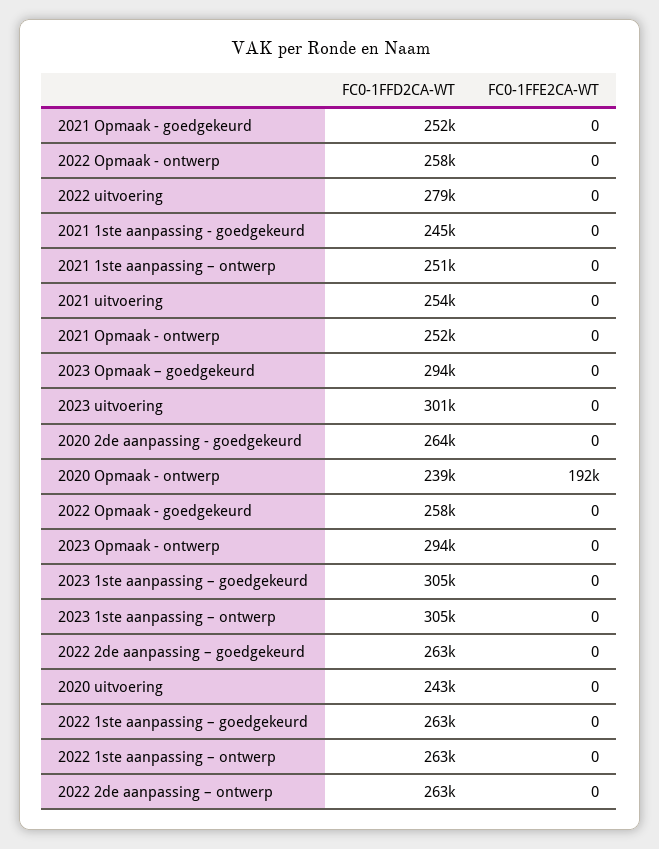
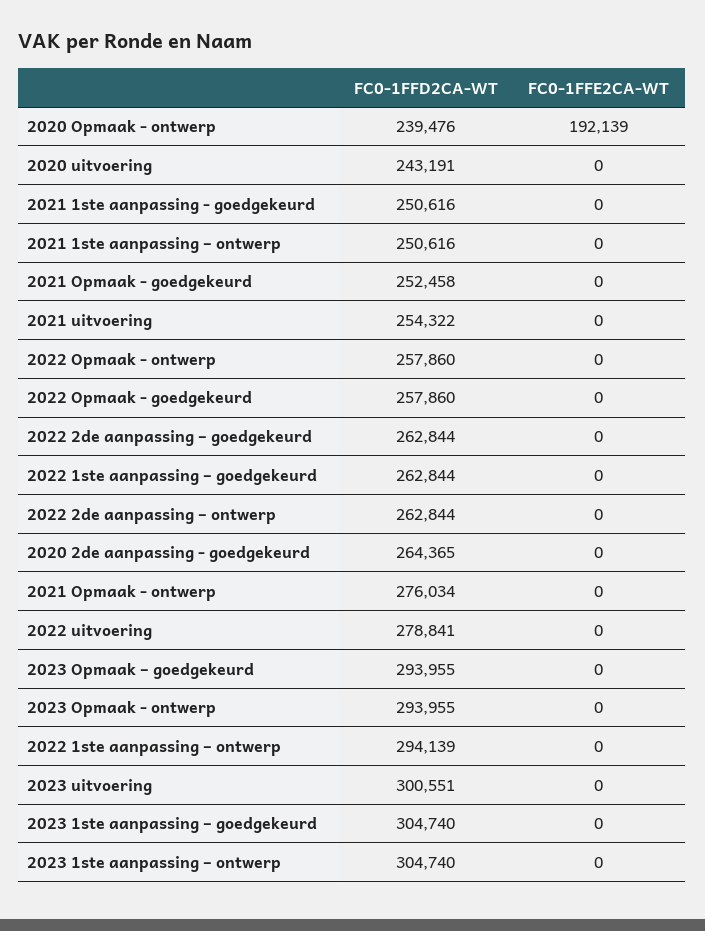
  {
    "FC0-1FFD2CA-WT": {
      "2021 Opmaak - goedgekeurd": 252458,
      "2022 Opmaak - ontwerp": 257860,
      "2022 uitvoering": 278841,
-     "2021 1ste aanpassing - goedgekeurd": 245000,
+     "2021 1ste aanpassing - goedgekeurd": 250616,
      "2021 1ste aanpassing – ontwerp": 250616,
      "2021 uitvoering": 254322,
-     "2021 Opmaak - ontwerp": 252000,
+     "2021 Opmaak - ontwerp": 276034,
      "2023 Opmaak – goedgekeurd": 293955,
      "2023 uitvoering": 300551,
      "2020 2de aanpassing - goedgekeurd": 264365,
      "2020 Opmaak - ontwerp": 239476,
      "2022 Opmaak - goedgekeurd": 257860,
      "2023 Opmaak - ontwerp": 293955,
      "2023 1ste aanpassing – goedgekeurd": 304740,
      "2023 1ste aanpassing – ontwerp": 304740,
      "2022 2de aanpassing – goedgekeurd": 262844,
      "2020 uitvoering": 243191,
      "2022 1ste aanpassing – goedgekeurd": 262844,
-     "2022 1ste aanpassing – ontwerp": 263000,
+     "2022 1ste aanpassing – ontwerp": 294139,
      "2022 2de aanpassing – ontwerp": 262844
    },
    "FC0-1FFE2CA-WT": {
      "2021 Opmaak - goedgekeurd": 0,
      "2022 Opmaak - ontwerp": 0,
      "2022 uitvoering": 0,
      "2021 1ste aanpassing - goedgekeurd": 0,
      "2021 1ste aanpassing – ontwerp": 0,
      "2021 uitvoering": 0,
      "2021 Opmaak - ontwerp": 0,
      "2023 Opmaak – goedgekeurd": 0,
      "2023 uitvoering": 0,
      "2020 2de aanpassing - goedgekeurd": 0,
      "2020 Opmaak - ontwerp": 192139,
      "2022 Opmaak - goedgekeurd": 0,
      "2023 Opmaak - ontwerp": 0,
      "2023 1ste aanpassing – goedgekeurd": 0,
      "2023 1ste aanpassing – ontwerp": 0,
      "2022 2de aanpassing – goedgekeurd": 0,
      "2020 uitvoering": 0,
      "2022 1ste aanpassing – goedgekeurd": 0,
      "2022 1ste aanpassing – ontwerp": 0,
      "2022 2de aanpassing – ontwerp": 0
    }
  }

